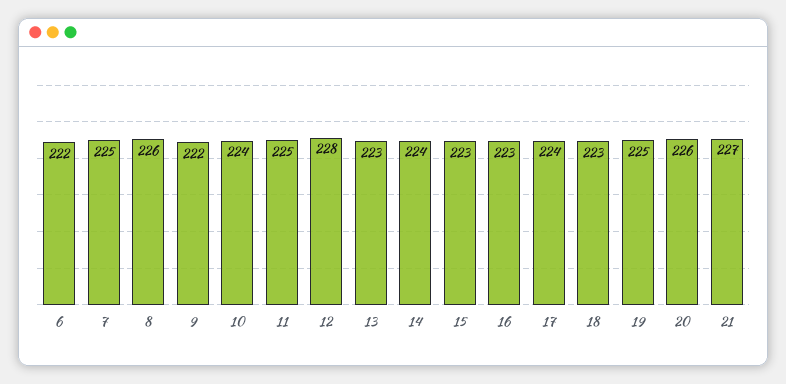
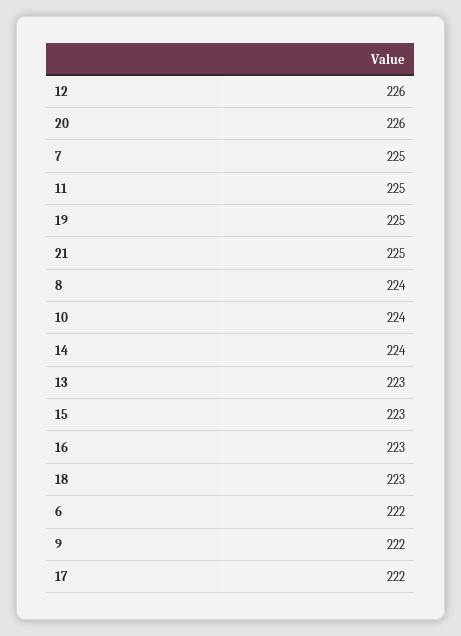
  {
    "6": 222,
    "7": 225,
-   "8": 226,
+   "8": 224,
    "9": 222,
    "10": 224,
    "11": 225,
-   "12": 228,
+   "12": 226,
    "13": 223,
    "14": 224,
    "15": 223,
    "16": 223,
-   "17": 224,
+   "17": 222,
    "18": 223,
    "19": 225,
    "20": 226,
-   "21": 227
+   "21": 225
  }

